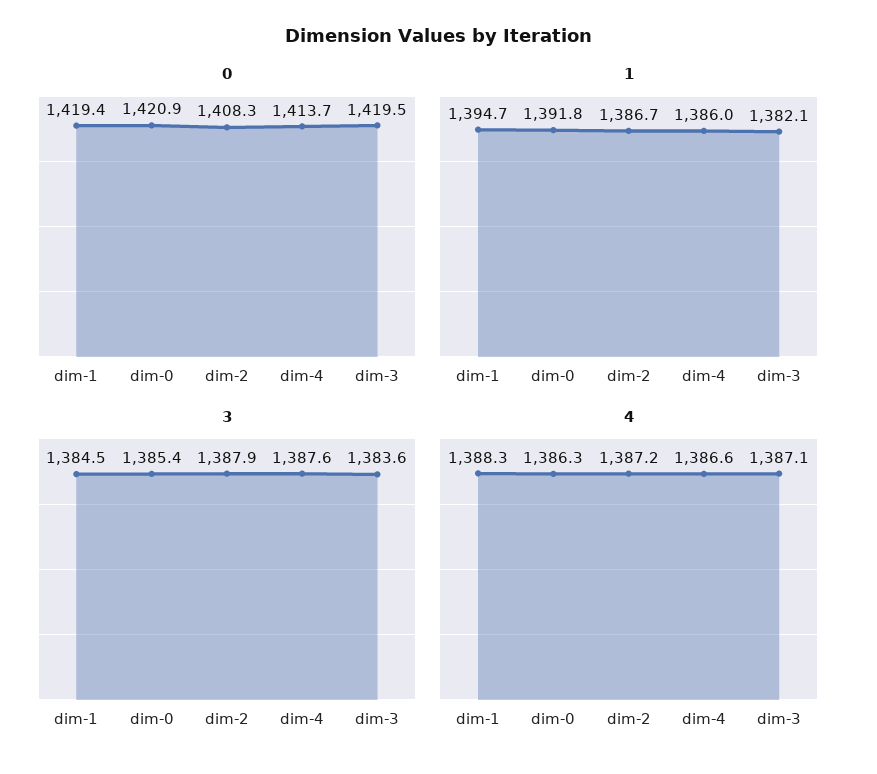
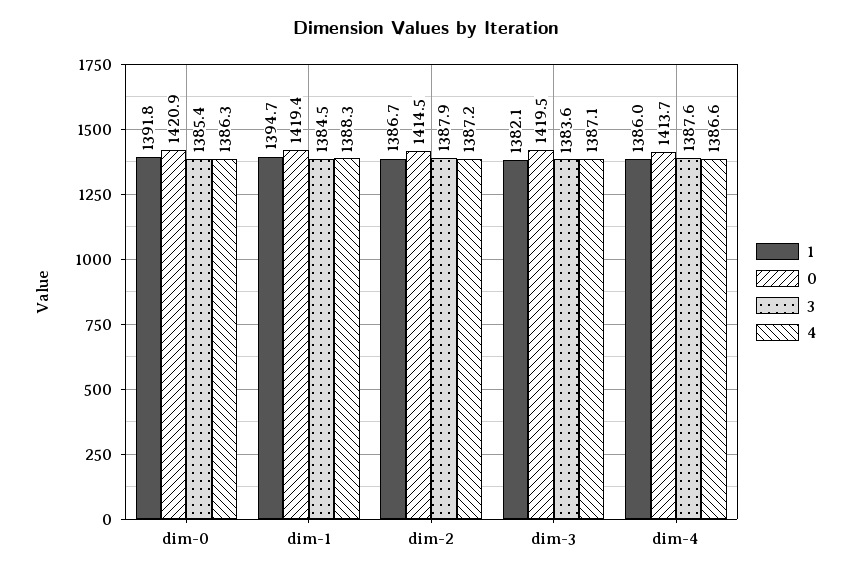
  {
    "0": {
      "dim-1": 1419.4,
      "dim-0": 1420.9,
-     "dim-2": 1408.3,
+     "dim-2": 1414.5,
      "dim-4": 1413.7,
      "dim-3": 1419.5
    },
    "1": {
      "dim-1": 1394.7,
      "dim-0": 1391.8,
      "dim-2": 1386.7,
      "dim-4": 1386,
      "dim-3": 1382.1
    },
    "3": {
      "dim-1": 1384.5,
      "dim-0": 1385.4,
      "dim-2": 1387.9,
      "dim-4": 1387.6,
      "dim-3": 1383.6
    },
    "4": {
      "dim-1": 1388.3,
      "dim-0": 1386.3,
      "dim-2": 1387.2,
      "dim-4": 1386.6,
      "dim-3": 1387.1
    }
  }

